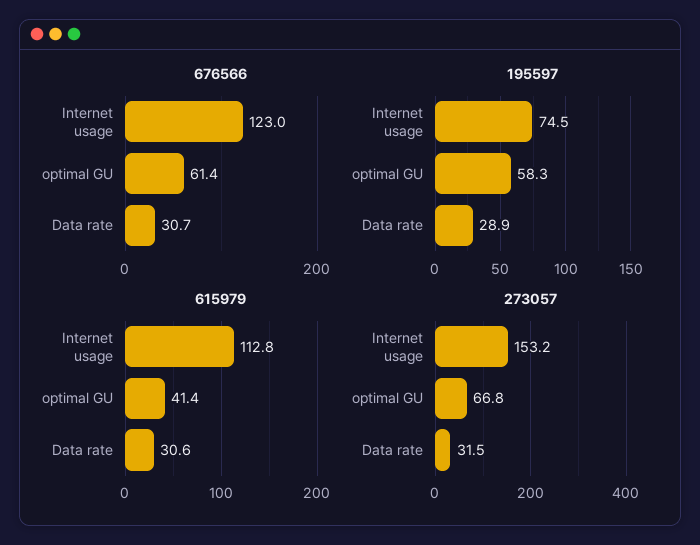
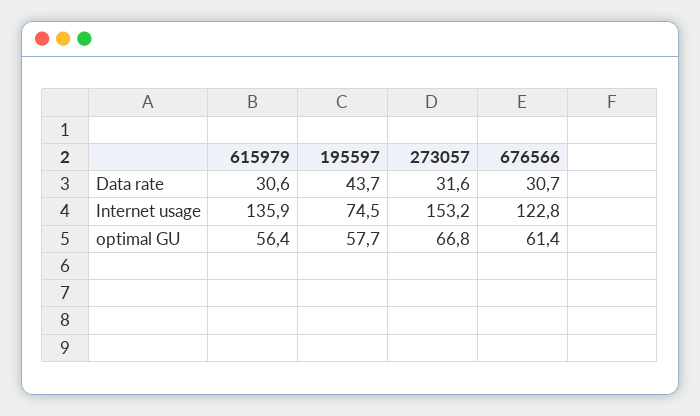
  {
    "676566": {
-     "Internet usage": 123,
+     "Internet usage": 122.8,
      "optimal GU": 61.4,
      "Data rate": 30.7
    },
    "195597": {
      "Internet usage": 74.5,
-     "optimal GU": 58.3,
+     "optimal GU": 57.7,
-     "Data rate": 28.9
+     "Data rate": 43.7
    },
    "615979": {
-     "Internet usage": 112.8,
+     "Internet usage": 135.9,
-     "optimal GU": 41.4,
+     "optimal GU": 56.4,
      "Data rate": 30.6
    },
    "273057": {
      "Internet usage": 153.2,
      "optimal GU": 66.8,
-     "Data rate": 31.5
+     "Data rate": 31.6
    }
  }

